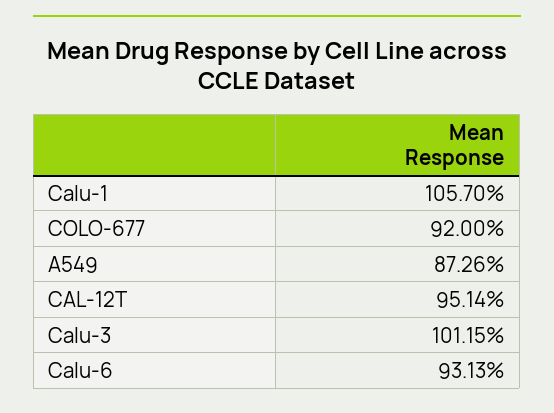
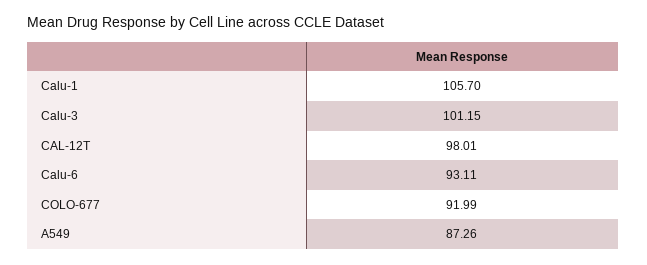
  {
    "Calu-1": 105.7,
-   "COLO-677": 92,
+   "COLO-677": 91.99,
    "A549": 87.26,
-   "CAL-12T": 95.14,
+   "CAL-12T": 98.01,
    "Calu-3": 101.15,
-   "Calu-6": 93.13
+   "Calu-6": 93.11
  }

